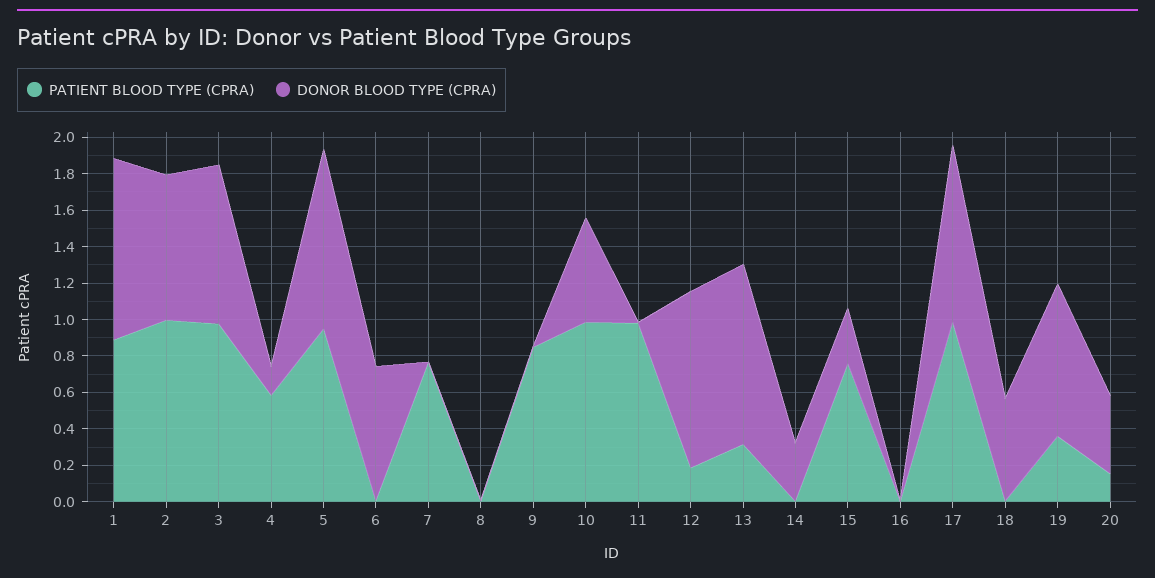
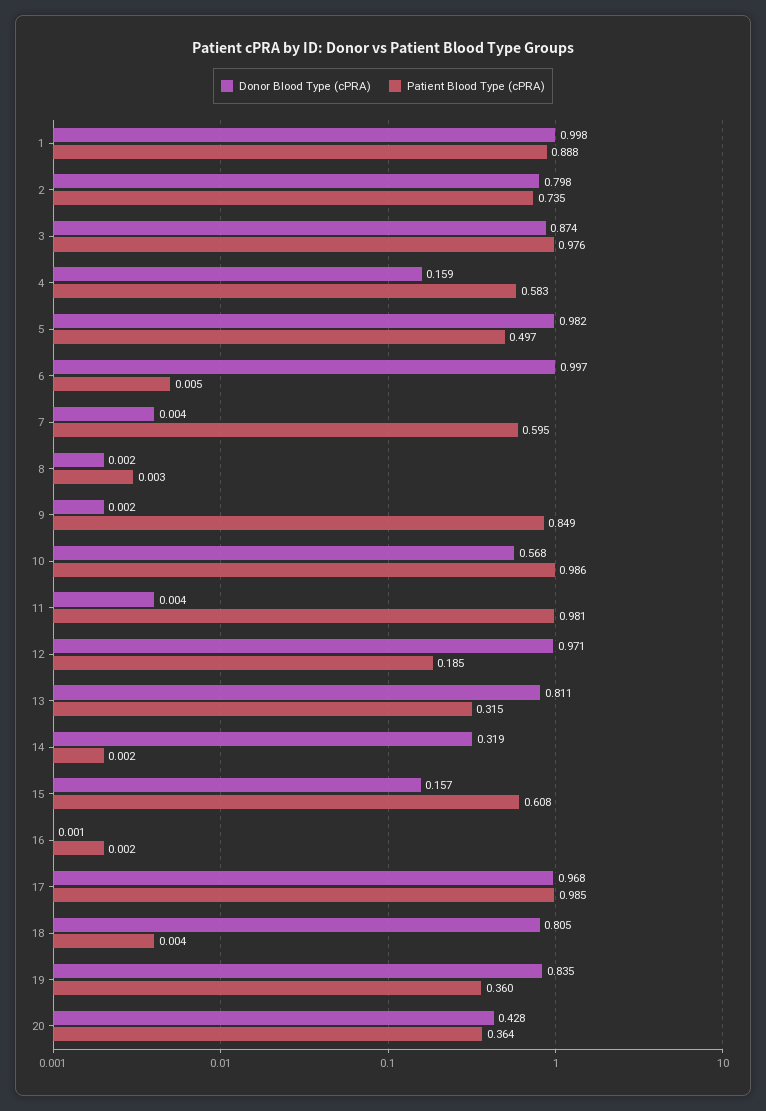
  {
    "PATIENT BLOOD TYPE (CPRA)": {
      "1": 0.888,
-     "2": 1,
+     "2": 0.735,
      "3": 0.976,
      "4": 0.583,
-     "5": 0.95,
+     "5": 0.497,
      "6": 0.005,
-     "7": 0.75,
+     "7": 0.595,
      "8": 0.003,
      "9": 0.849,
      "10": 0.986,
      "11": 0.981,
      "12": 0.185,
      "13": 0.315,
      "14": 0.002,
-     "15": 0.75,
+     "15": 0.608,
      "16": 0.002,
      "17": 0.985,
      "18": 0.004,
      "19": 0.36,
-     "20": 0.15
+     "20": 0.364
    },
    "DONOR BLOOD TYPE (CPRA)": {
      "1": 0.998,
      "2": 0.798,
      "3": 0.874,
      "4": 0.159,
      "5": 0.982,
-     "6": 0.75,
+     "6": 0.997,
      "7": 0.004,
      "8": 0.002,
      "9": 0.002,
      "10": 0.568,
      "11": 0.004,
      "12": 0.971,
-     "13": 1,
+     "13": 0.811,
      "14": 0.319,
-     "15": 0.3,
+     "15": 0.157,
      "16": 0.001,
      "17": 0.968,
-     "18": 0.55,
+     "18": 0.805,
      "19": 0.835,
      "20": 0.428
    }
  }

